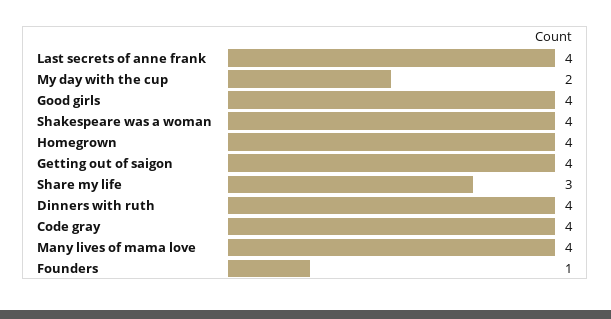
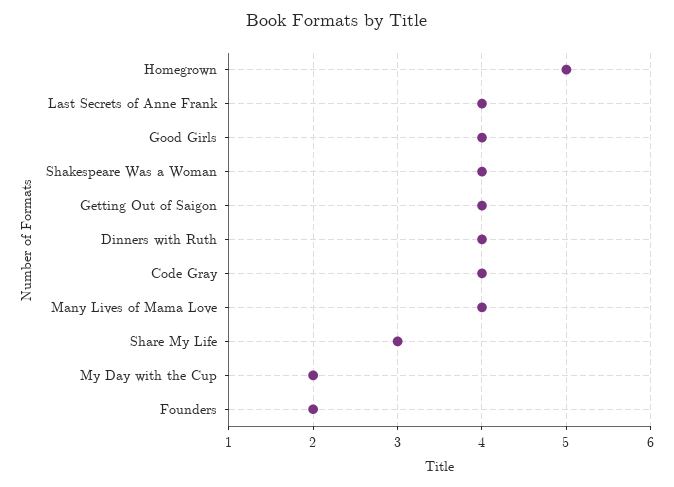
  {
    "Last secrets of anne frank": 4,
    "My day with the cup": 2,
    "Good girls": 4,
    "Shakespeare was a woman": 4,
-   "Homegrown": 4,
+   "Homegrown": 5,
    "Getting out of saigon": 4,
    "Share my life": 3,
    "Dinners with ruth": 4,
    "Code gray": 4,
    "Many lives of mama love": 4,
-   "Founders": 1
+   "Founders": 2
  }

